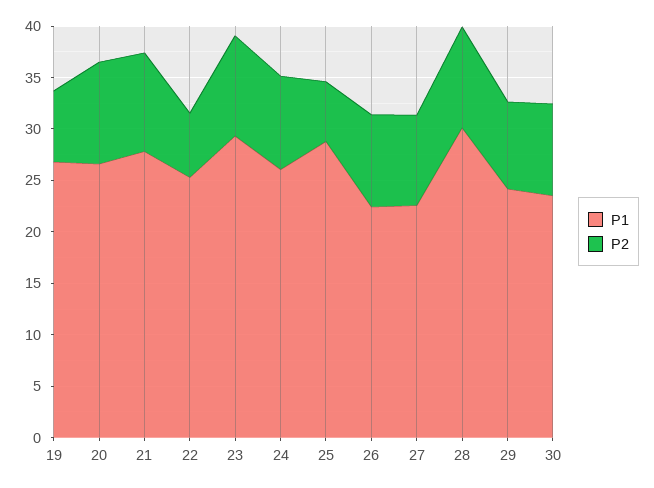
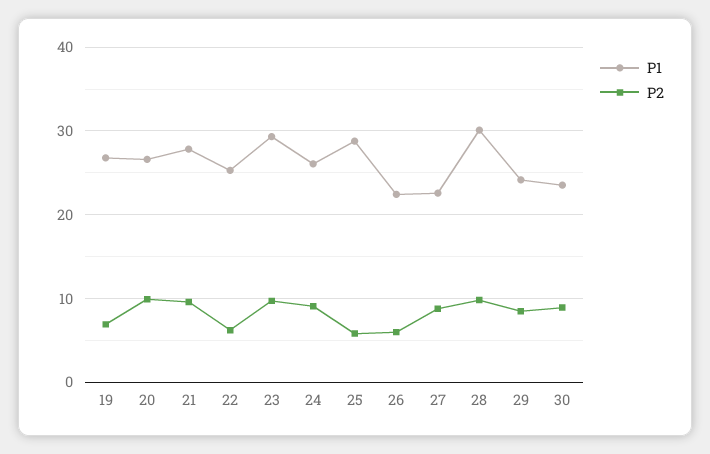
  {
    "P1": {
      "19": 27,
      "20": 27,
      "21": 28,
      "22": 25,
      "23": 29,
      "24": 26,
      "25": 29,
      "26": 22,
      "27": 23,
      "28": 30,
      "29": 24,
      "30": 24
    },
    "P2": {
      "19": 7,
      "20": 10,
      "21": 10,
      "22": 6,
      "23": 10,
      "24": 9,
      "25": 6,
-     "26": 9,
+     "26": 6,
      "27": 9,
      "28": 10,
      "29": 8,
      "30": 9
    }
  }

